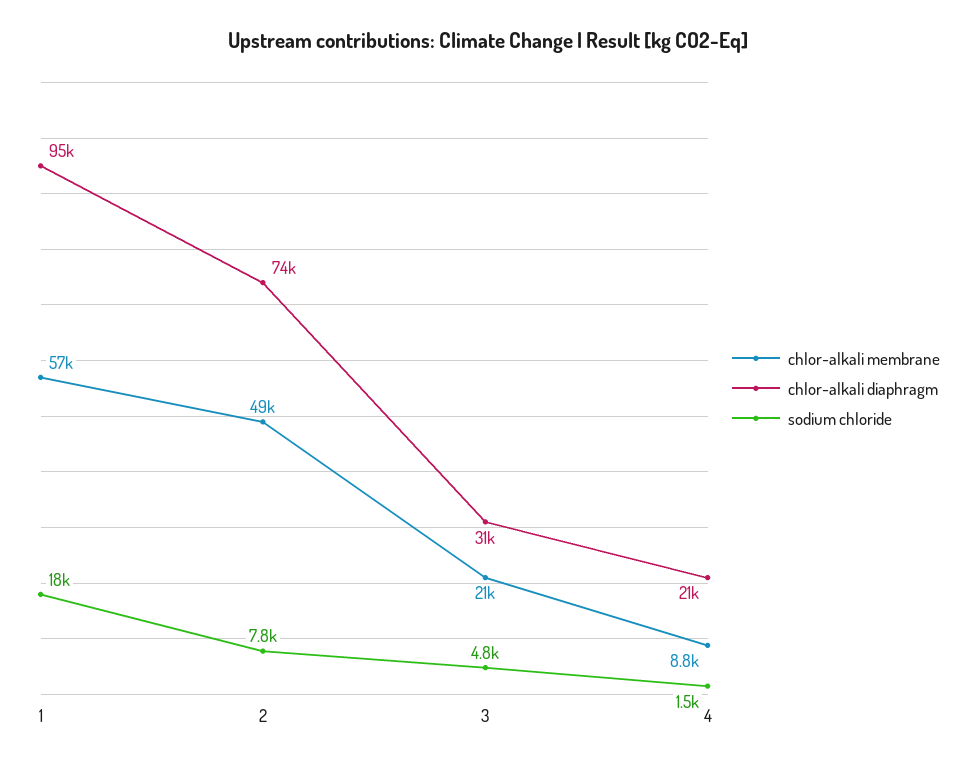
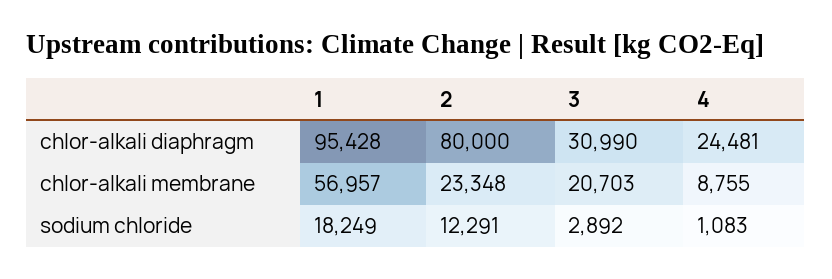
  {
    "chlor-alkali membrane": {
      "1": 56957,
-     "2": 49000,
+     "2": 23348,
      "3": 20703,
      "4": 8755
    },
    "chlor-alkali diaphragm": {
      "1": 95428,
-     "2": 74000,
+     "2": 80000,
      "3": 30990,
-     "4": 21000
+     "4": 24481
    },
    "sodium chloride": {
      "1": 18249,
-     "2": 7800,
+     "2": 12291,
-     "3": 4800,
+     "3": 2892,
-     "4": 1500
+     "4": 1083
    }
  }

